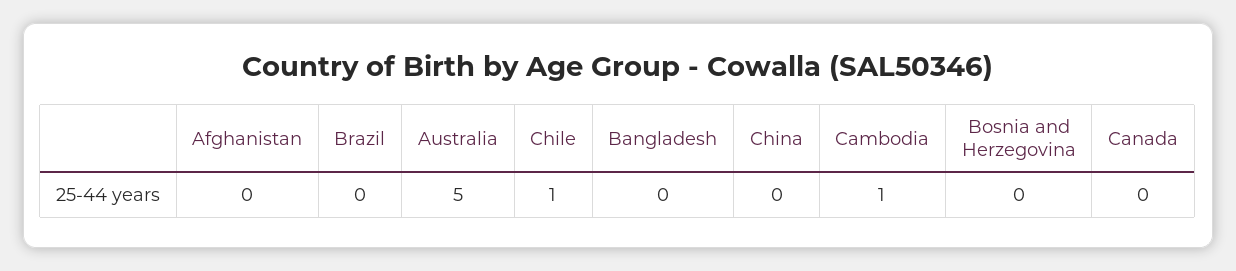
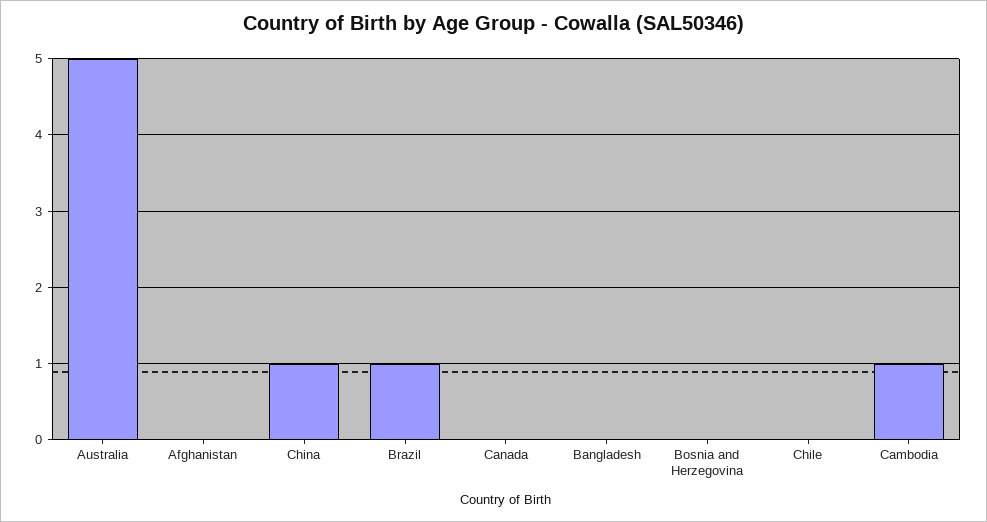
  {
    "Afghanistan": 0,
-   "Brazil": 0,
+   "Brazil": 1,
    "Australia": 5,
-   "Chile": 1,
+   "Chile": 0,
    "Bangladesh": 0,
-   "China": 0,
+   "China": 1,
    "Cambodia": 1,
    "Bosnia and Herzegovina": 0,
    "Canada": 0
  }

